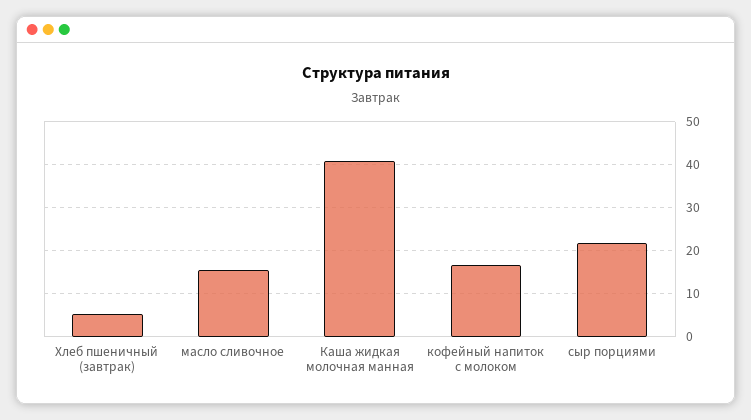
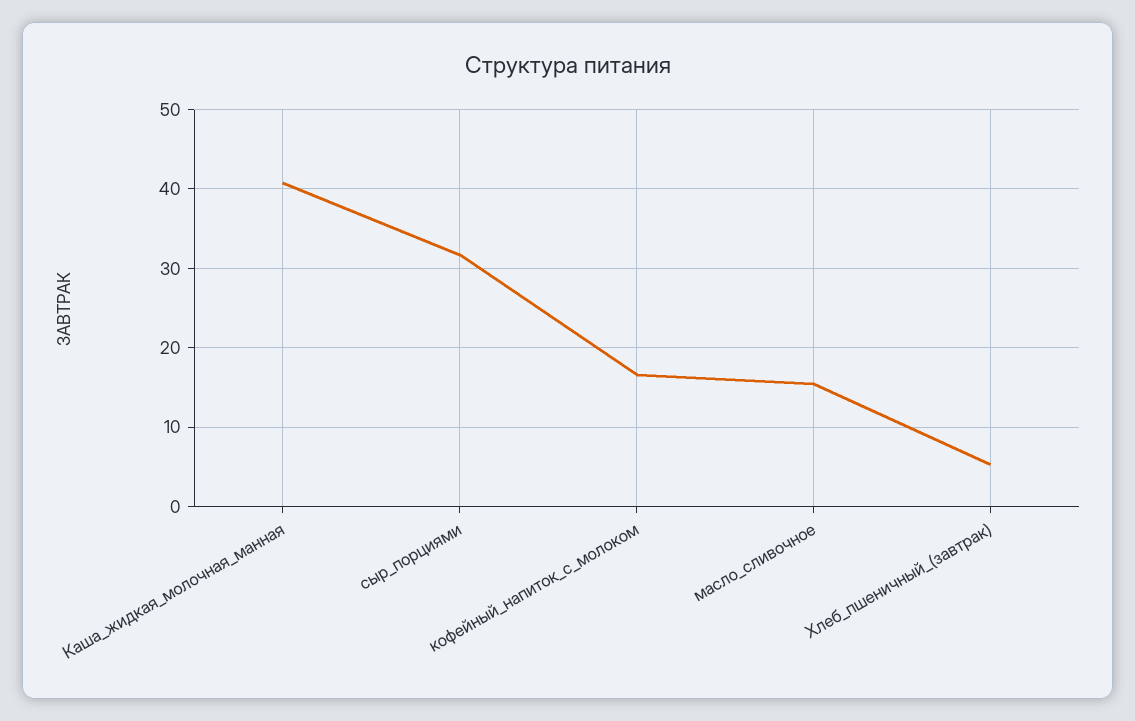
  {
    "Хлеб пшеничный (завтрак)": 5,
    "масло сливочное": 16,
    "Каша жидкая молочная манная": 41,
    "кофейный напиток с молоком": 17,
-   "сыр порциями": 22
+   "сыр порциями": 32
  }

